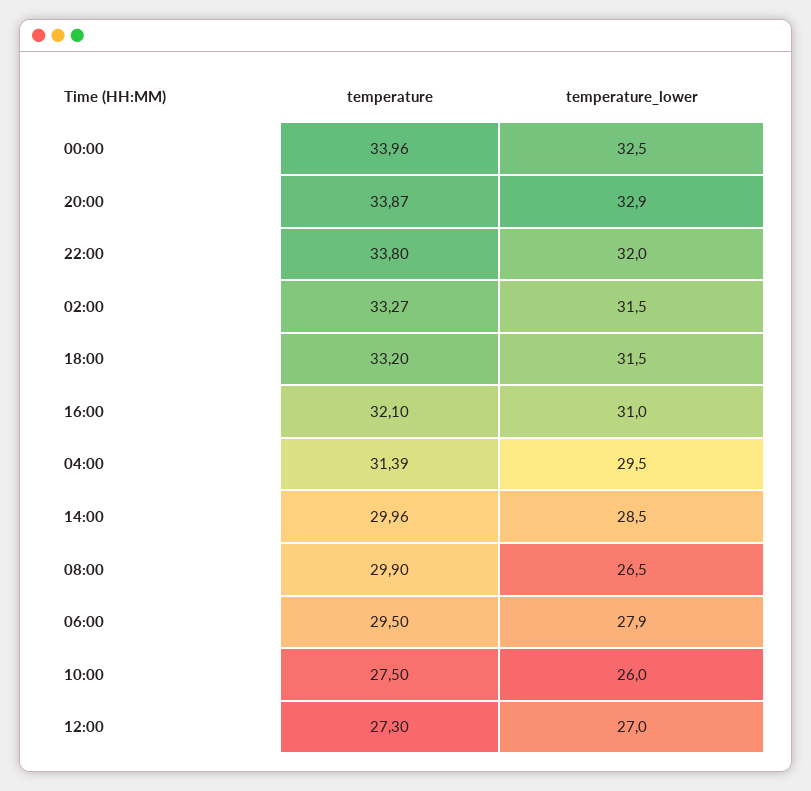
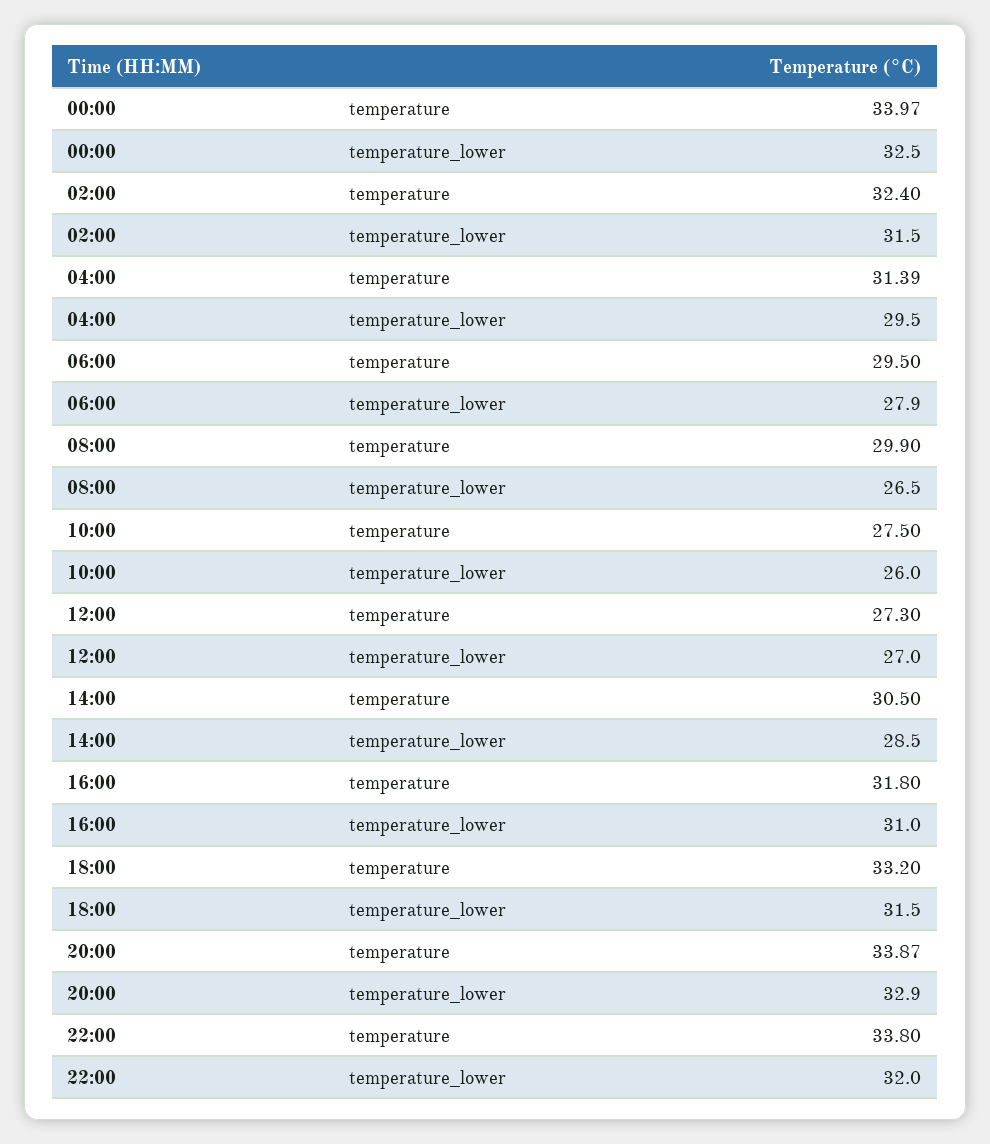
  {
    "temperature": {
-     "00:00": 33.96,
+     "00:00": 33.97,
      "20:00": 33.87,
      "22:00": 33.8,
-     "02:00": 33.27,
+     "02:00": 32.4,
      "18:00": 33.2,
-     "16:00": 32.1,
+     "16:00": 31.8,
      "04:00": 31.39,
-     "14:00": 29.96,
+     "14:00": 30.5,
      "08:00": 29.9,
      "06:00": 29.5,
      "10:00": 27.5,
      "12:00": 27.3
    },
    "temperature_lower": {
      "00:00": 32.5,
      "20:00": 32.9,
      "22:00": 32,
      "02:00": 31.5,
      "18:00": 31.5,
      "16:00": 31,
      "04:00": 29.5,
      "14:00": 28.5,
      "08:00": 26.5,
      "06:00": 27.9,
      "10:00": 26,
      "12:00": 27
    }
  }

